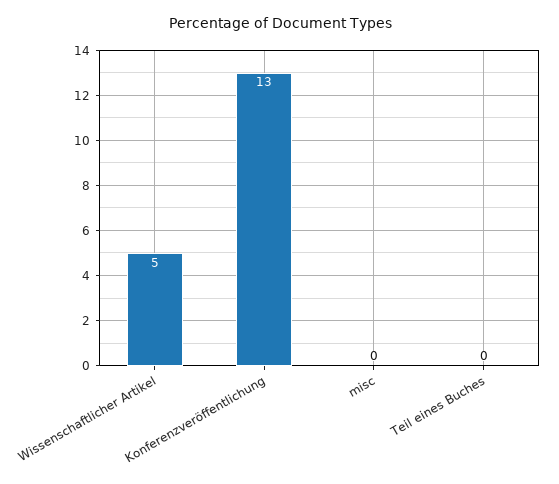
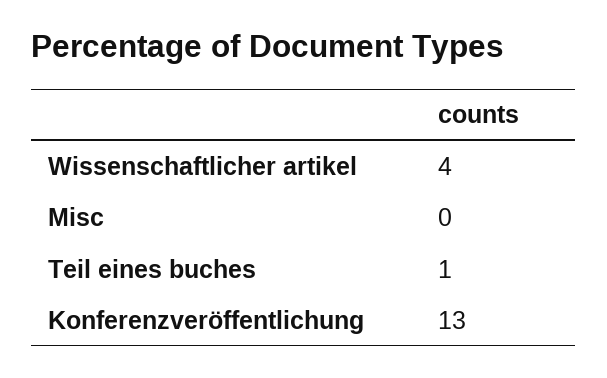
  {
-   "Wissenschaftlicher Artikel": 5,
+   "Wissenschaftlicher Artikel": 4,
    "Konferenzveröffentlichung": 13,
    "misc": 0,
-   "Teil eines Buches": 0
+   "Teil eines Buches": 1
  }

